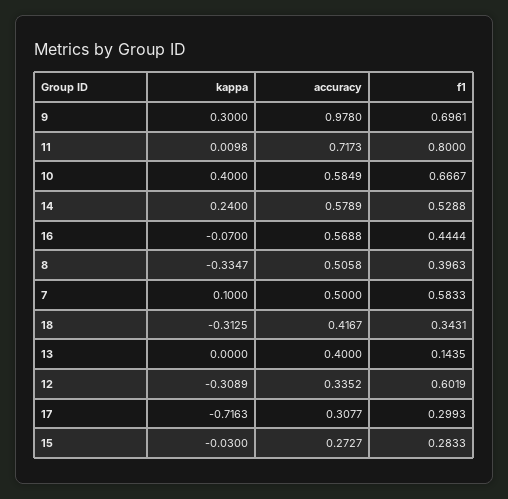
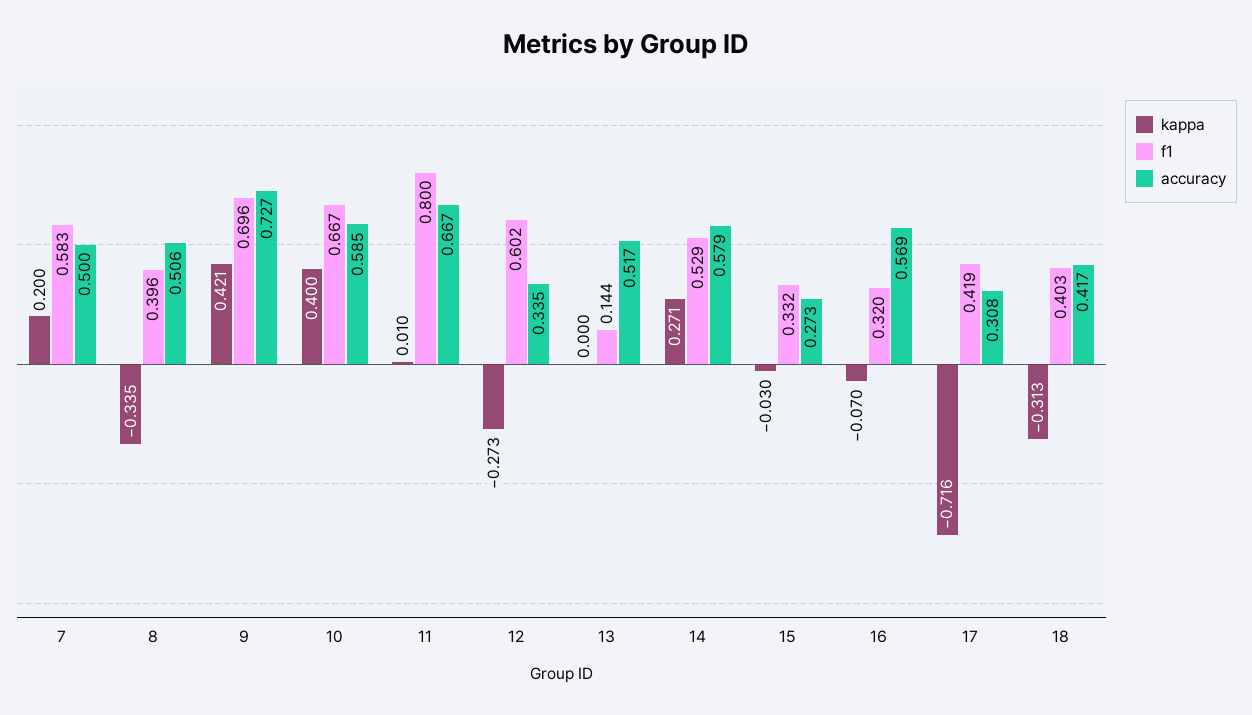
  {
    "kappa": {
-     "9": 0.3,
+     "9": 0.421,
      "11": 0.0098,
      "10": 0.4,
-     "14": 0.24,
+     "14": 0.271,
      "16": -0.07,
      "8": -0.3347,
-     "7": 0.1,
+     "7": 0.2,
      "18": -0.3125,
      "13": 0,
-     "12": -0.3089,
+     "12": -0.273,
      "17": -0.7163,
      "15": -0.03
    },
    "accuracy": {
-     "9": 0.978,
+     "9": 0.727,
-     "11": 0.7173,
+     "11": 0.667,
      "10": 0.5849,
      "14": 0.5789,
      "16": 0.5688,
      "8": 0.5058,
      "7": 0.5,
      "18": 0.4167,
-     "13": 0.4,
+     "13": 0.517,
      "12": 0.3352,
      "17": 0.3077,
      "15": 0.2727
    },
    "f1": {
      "9": 0.6961,
      "11": 0.8,
      "10": 0.6667,
      "14": 0.5288,
-     "16": 0.4444,
+     "16": 0.32,
      "8": 0.3963,
      "7": 0.5833,
-     "18": 0.3431,
+     "18": 0.403,
      "13": 0.1435,
      "12": 0.6019,
-     "17": 0.2993,
+     "17": 0.419,
-     "15": 0.2833
+     "15": 0.332
    }
  }

